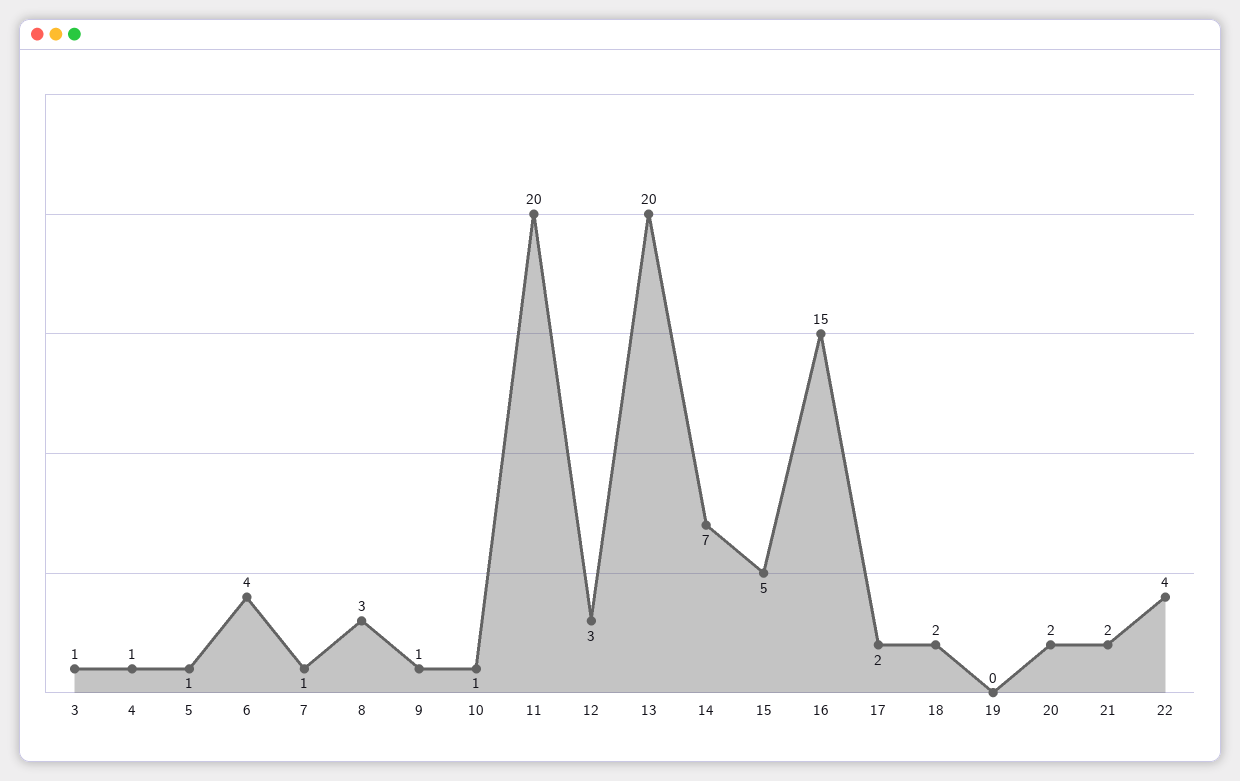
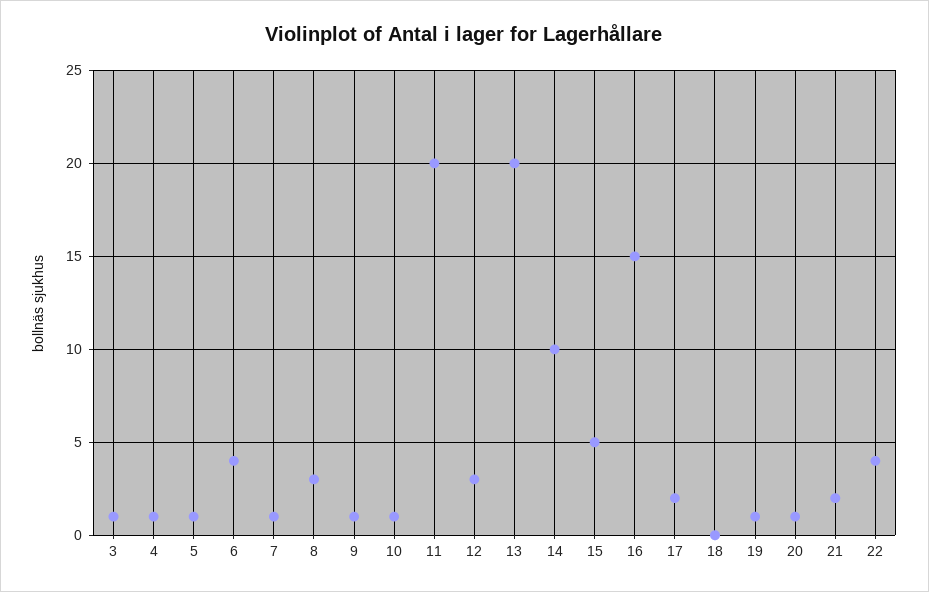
  {
    "3": 1,
    "4": 1,
    "5": 1,
    "6": 4,
    "7": 1,
    "8": 3,
    "9": 1,
    "10": 1,
    "11": 20,
    "12": 3,
    "13": 20,
-   "14": 7,
+   "14": 10,
    "15": 5,
    "16": 15,
    "17": 2,
-   "18": 2,
+   "18": 0,
-   "19": 0,
+   "19": 1,
-   "20": 2,
+   "20": 1,
    "21": 2,
    "22": 4
  }

